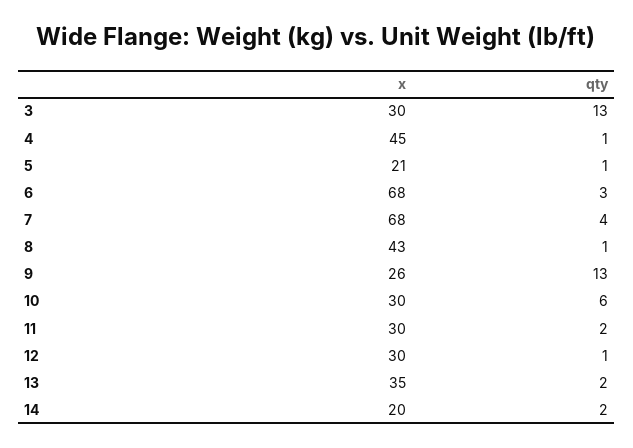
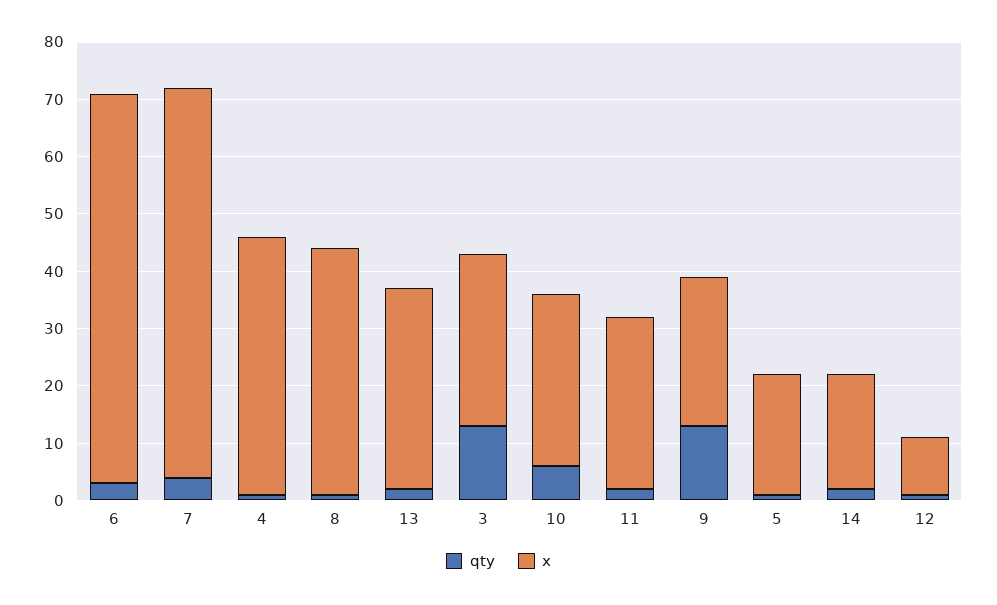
  {
    "x": {
      "3": 30,
      "4": 45,
      "5": 21,
      "6": 68,
      "7": 68,
      "8": 43,
      "9": 26,
      "10": 30,
      "11": 30,
-     "12": 30,
+     "12": 10,
      "13": 35,
      "14": 20
    },
    "qty": {
      "3": 13,
      "4": 1,
      "5": 1,
      "6": 3,
      "7": 4,
      "8": 1,
      "9": 13,
      "10": 6,
      "11": 2,
      "12": 1,
      "13": 2,
      "14": 2
    }
  }

